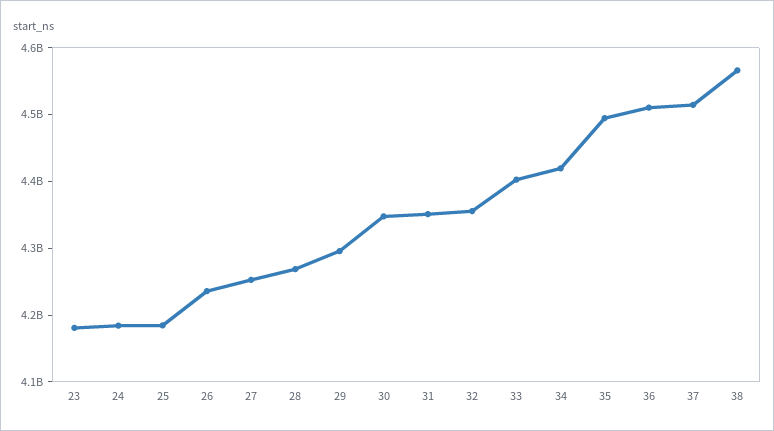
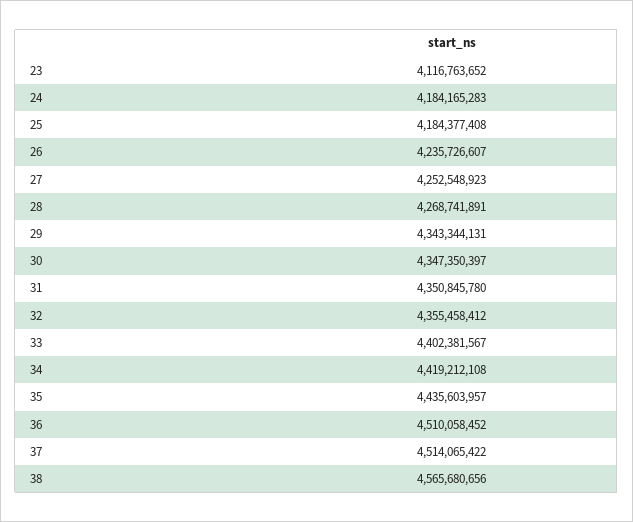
  {
-   "23": 4180000000,
+   "23": 4116763652,
    "24": 4184165283,
    "25": 4184377408,
    "26": 4235726607,
    "27": 4252548923,
    "28": 4268741891,
-   "29": 4300000000,
+   "29": 4343344131,
    "30": 4347350397,
    "31": 4350845780,
    "32": 4355458412,
    "33": 4402381567,
    "34": 4419212108,
-   "35": 4500000000,
+   "35": 4435603957,
    "36": 4510058452,
    "37": 4514065422,
    "38": 4565680656
  }

